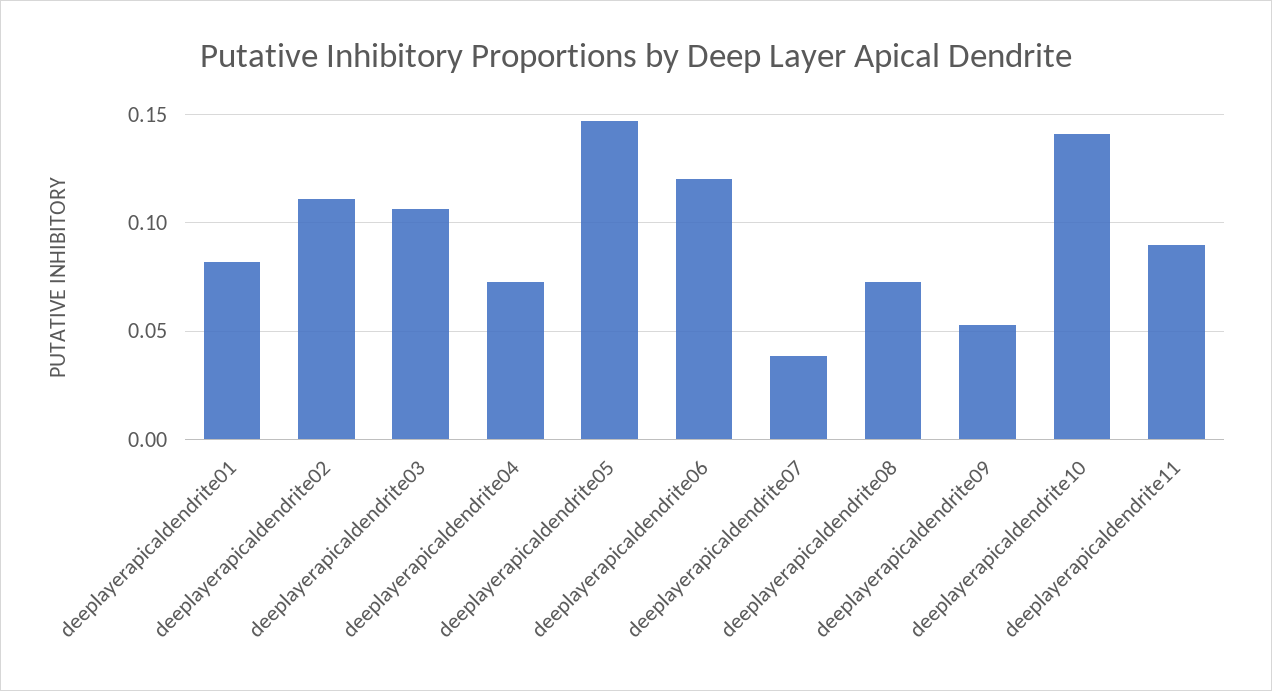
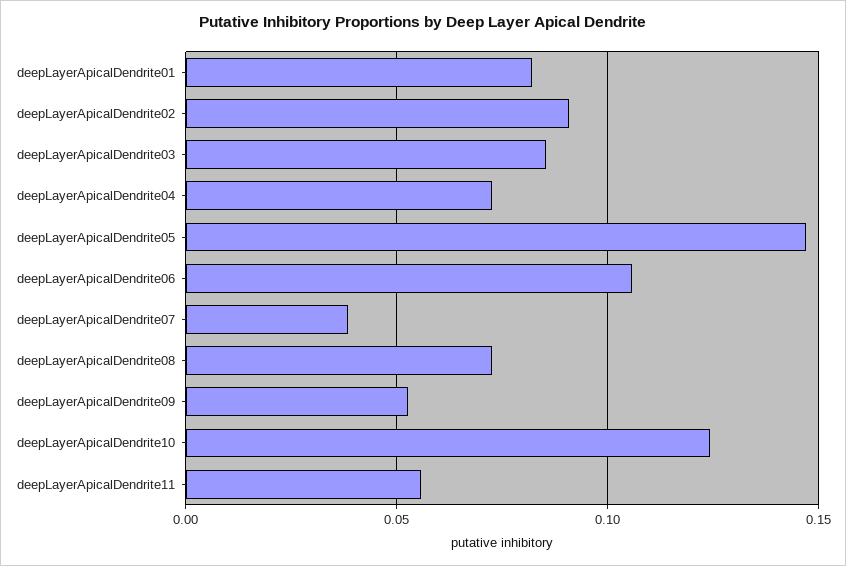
  {
    "deeplayerapicaldendrite01": 0.08,
-   "deeplayerapicaldendrite02": 0.11,
+   "deeplayerapicaldendrite02": 0.09,
-   "deeplayerapicaldendrite03": 0.105,
+   "deeplayerapicaldendrite03": 0.085,
    "deeplayerapicaldendrite04": 0.075,
    "deeplayerapicaldendrite05": 0.145,
-   "deeplayerapicaldendrite06": 0.12,
+   "deeplayerapicaldendrite06": 0.105,
    "deeplayerapicaldendrite07": 0.04,
    "deeplayerapicaldendrite08": 0.075,
    "deeplayerapicaldendrite09": 0.055,
-   "deeplayerapicaldendrite10": 0.14,
+   "deeplayerapicaldendrite10": 0.125,
-   "deeplayerapicaldendrite11": 0.09
+   "deeplayerapicaldendrite11": 0.055
  }

